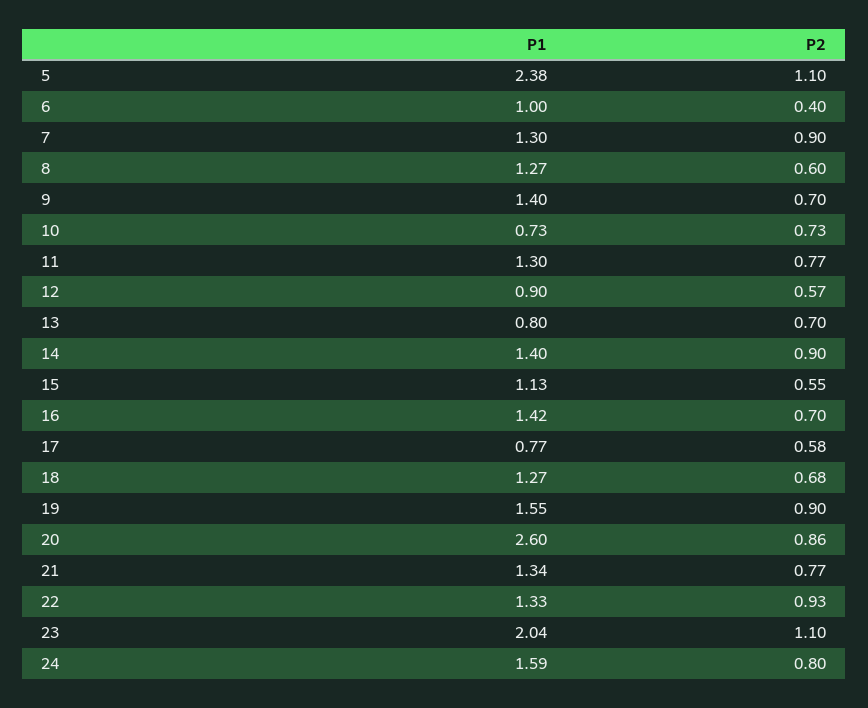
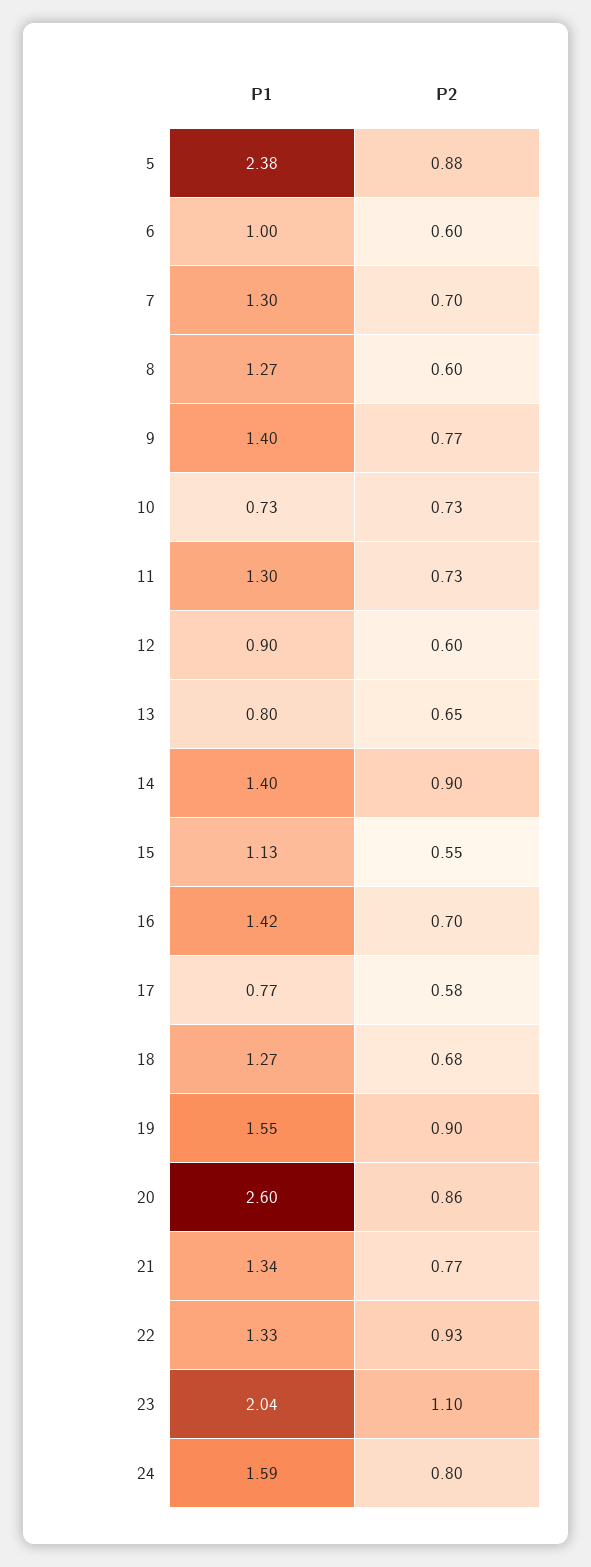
  {
    "P1": {
      "5": 2.38,
      "6": 1,
      "7": 1.3,
      "8": 1.27,
      "9": 1.4,
      "10": 0.73,
      "11": 1.3,
      "12": 0.9,
      "13": 0.8,
      "14": 1.4,
      "15": 1.13,
      "16": 1.42,
      "17": 0.77,
      "18": 1.27,
      "19": 1.55,
      "20": 2.6,
      "21": 1.34,
      "22": 1.33,
      "23": 2.04,
      "24": 1.59
    },
    "P2": {
-     "5": 1.1,
+     "5": 0.88,
-     "6": 0.4,
+     "6": 0.6,
-     "7": 0.9,
+     "7": 0.7,
      "8": 0.6,
-     "9": 0.7,
+     "9": 0.77,
      "10": 0.73,
-     "11": 0.77,
+     "11": 0.73,
-     "12": 0.57,
+     "12": 0.6,
-     "13": 0.7,
+     "13": 0.65,
      "14": 0.9,
      "15": 0.55,
      "16": 0.7,
      "17": 0.58,
      "18": 0.68,
      "19": 0.9,
      "20": 0.86,
      "21": 0.77,
      "22": 0.93,
      "23": 1.1,
      "24": 0.8
    }
  }

